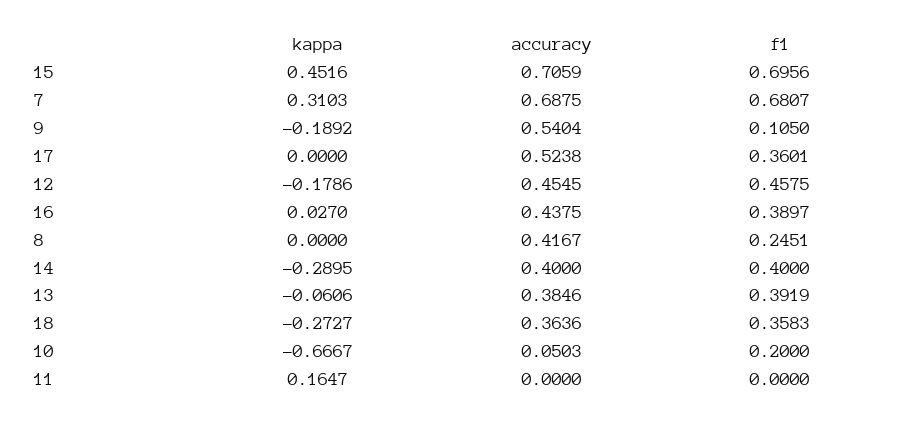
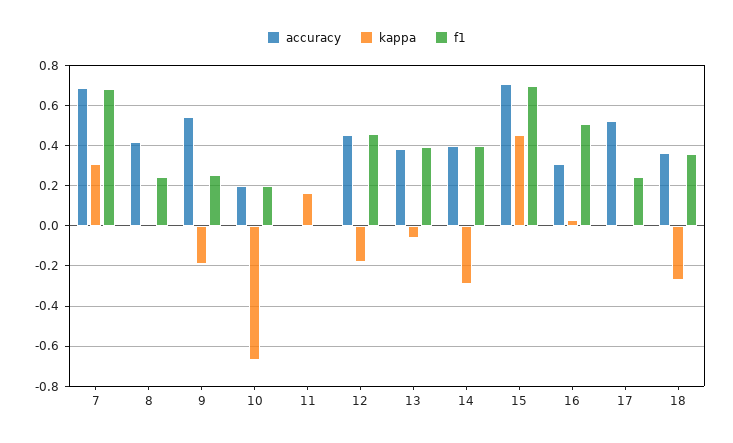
  {
    "kappa": {
      "15": 0.4516,
      "7": 0.3103,
      "9": -0.1892,
      "17": 0,
      "12": -0.1786,
      "16": 0.027,
      "8": 0,
      "14": -0.2895,
      "13": -0.0606,
      "18": -0.2727,
      "10": -0.6667,
      "11": 0.1647
    },
    "accuracy": {
      "15": 0.7059,
      "7": 0.6875,
      "9": 0.5404,
      "17": 0.5238,
      "12": 0.4545,
-     "16": 0.4375,
+     "16": 0.3,
      "8": 0.4167,
      "14": 0.4,
      "13": 0.3846,
      "18": 0.3636,
-     "10": 0.0503,
+     "10": 0.2,
      "11": 0
    },
    "f1": {
      "15": 0.6956,
      "7": 0.6807,
-     "9": 0.105,
+     "9": 0.25,
-     "17": 0.3601,
+     "17": 0.25,
      "12": 0.4575,
-     "16": 0.3897,
+     "16": 0.5,
      "8": 0.2451,
      "14": 0.4,
      "13": 0.3919,
      "18": 0.3583,
      "10": 0.2,
      "11": 0
    }
  }

